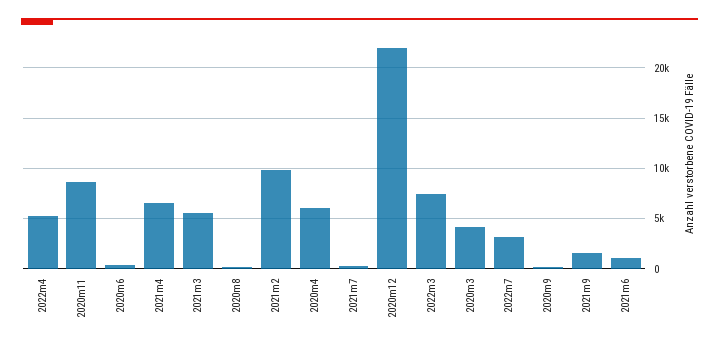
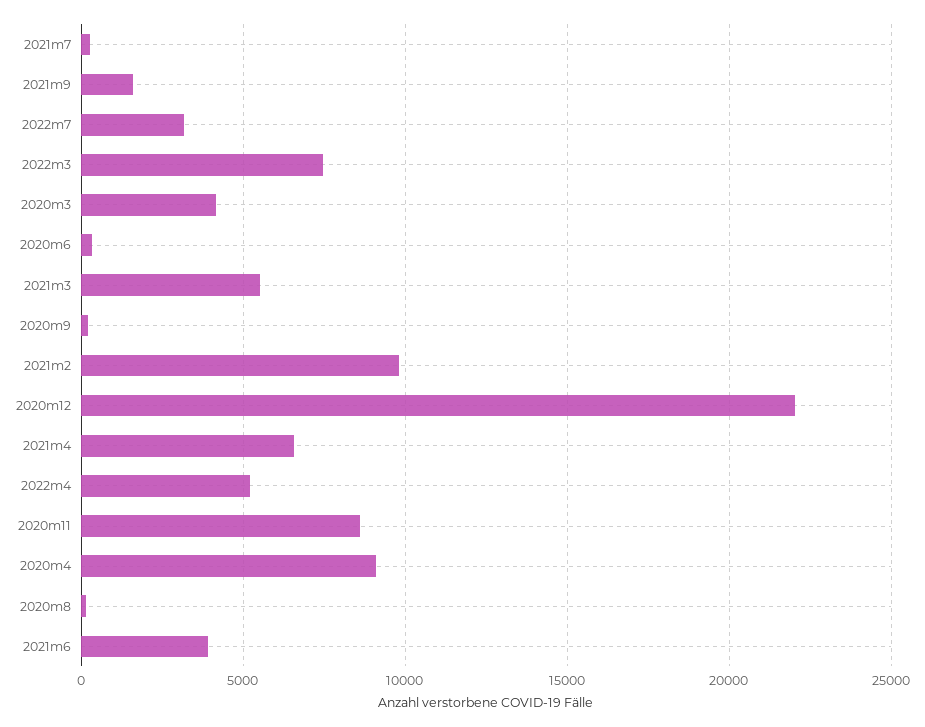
  {
    "2022m4": 5000,
    "2020m11": 8500,
    "2020m6": 500,
    "2021m4": 6500,
    "2021m3": 5500,
    "2020m8": 0,
    "2021m2": 10000,
-   "2020m4": 6000,
+   "2020m4": 9000,
    "2021m7": 500,
    "2020m12": 22000,
    "2022m3": 7500,
    "2020m3": 4000,
    "2022m7": 3000,
    "2020m9": 0,
    "2021m9": 1500,
-   "2021m6": 1000
+   "2021m6": 4000
  }

